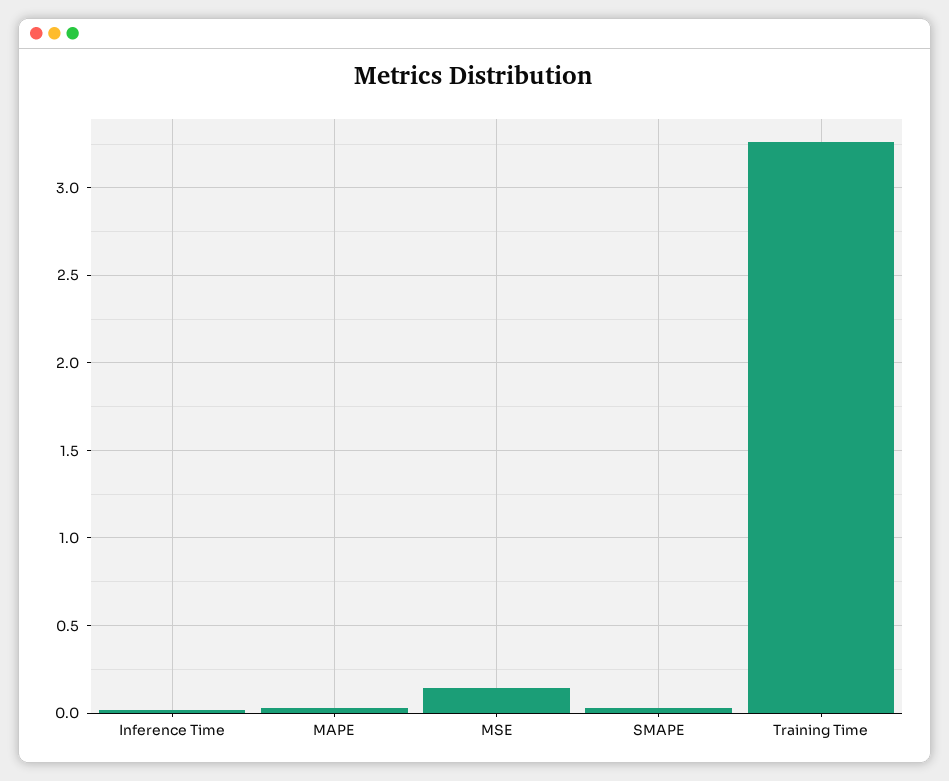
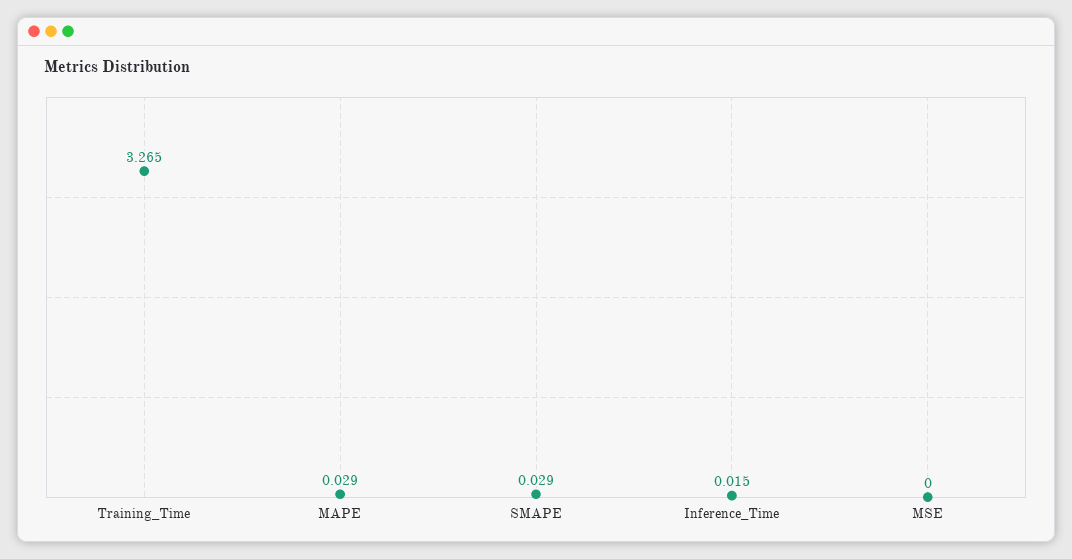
  {
    "Inference Time": 0.015,
    "MAPE": 0.029,
-   "MSE": 0.15,
+   "MSE": 0,
    "SMAPE": 0.029,
    "Training Time": 3.265
  }

